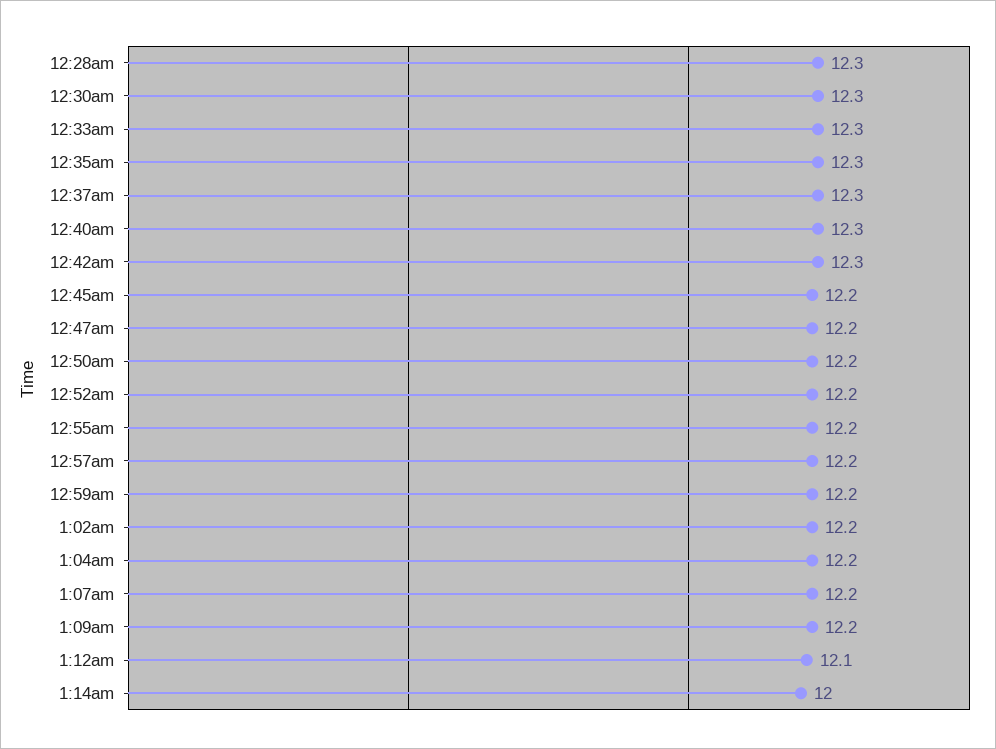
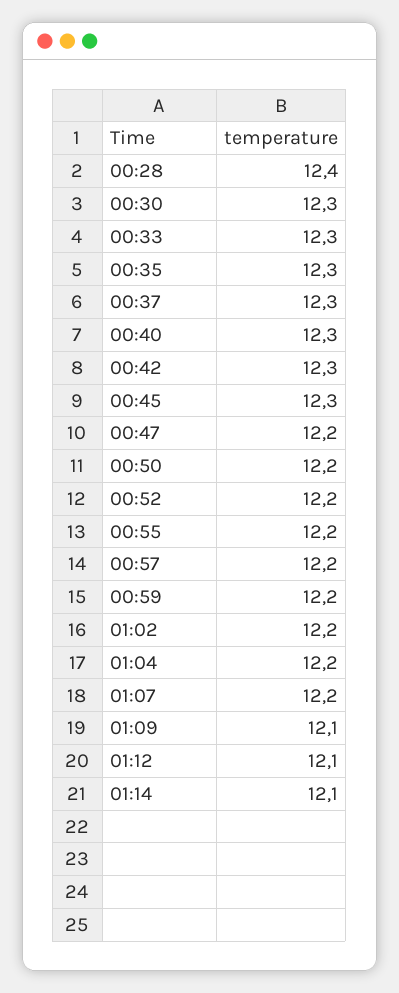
  {
-   "12:28am": 12.3,
+   "12:28am": 12.4,
    "12:30am": 12.3,
    "12:33am": 12.3,
    "12:35am": 12.3,
    "12:37am": 12.3,
    "12:40am": 12.3,
    "12:42am": 12.3,
-   "12:45am": 12.2,
+   "12:45am": 12.3,
    "12:47am": 12.2,
    "12:50am": 12.2,
    "12:52am": 12.2,
    "12:55am": 12.2,
    "12:57am": 12.2,
    "12:59am": 12.2,
    "1:02am": 12.2,
    "1:04am": 12.2,
    "1:07am": 12.2,
-   "1:09am": 12.2,
+   "1:09am": 12.1,
    "1:12am": 12.1,
-   "1:14am": 12
+   "1:14am": 12.1
  }

